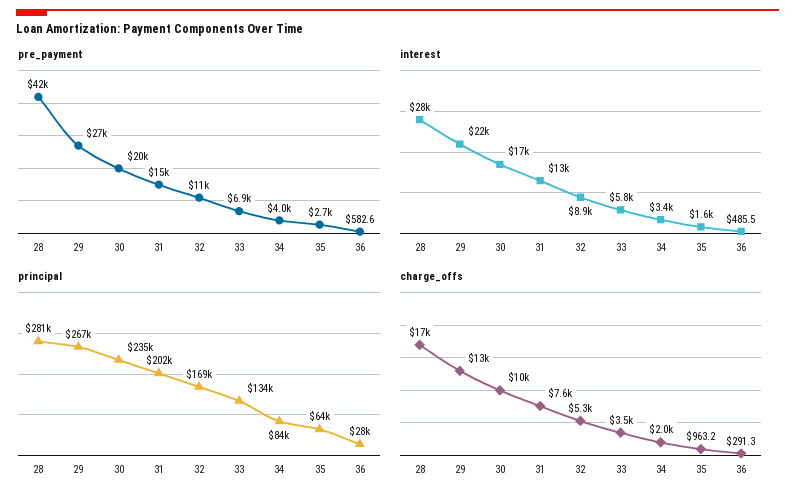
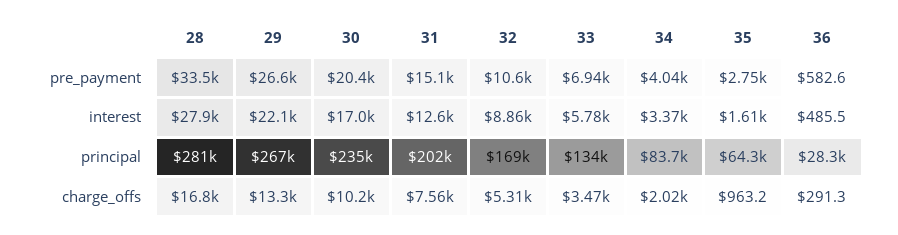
  {
    "pre_payment": {
-     "28": 42000,
+     "28": 33500,
      "29": 26600,
      "30": 20400,
      "31": 15100,
      "32": 10600,
      "33": 6940,
      "34": 4040,
      "35": 2750,
      "36": 582.6
    },
    "interest": {
      "28": 27900,
      "29": 22100,
      "30": 17000,
      "31": 12600,
      "32": 8860,
      "33": 5780,
      "34": 3370,
      "35": 1610,
      "36": 485.5
    },
    "principal": {
      "28": 281000,
      "29": 267000,
      "30": 235000,
      "31": 202000,
      "32": 169000,
      "33": 134000,
      "34": 83700,
      "35": 64300,
      "36": 28300
    },
    "charge_offs": {
      "28": 16800,
      "29": 13300,
      "30": 10200,
      "31": 7560,
      "32": 5310,
      "33": 3470,
      "34": 2020,
      "35": 963.2,
      "36": 291.3
    }
  }

